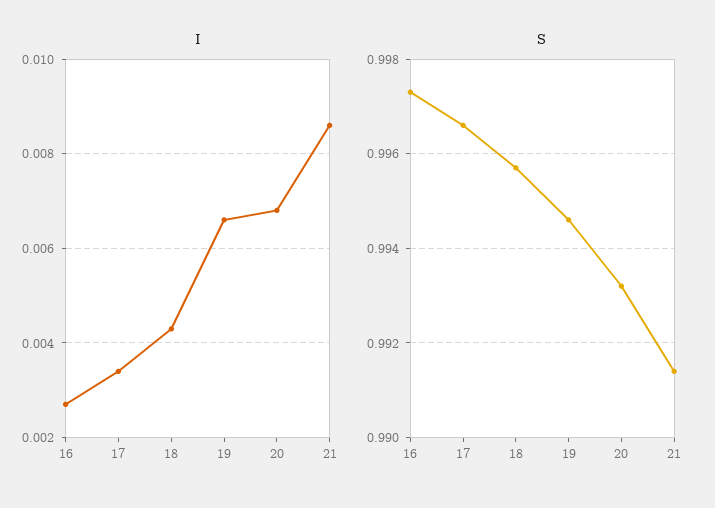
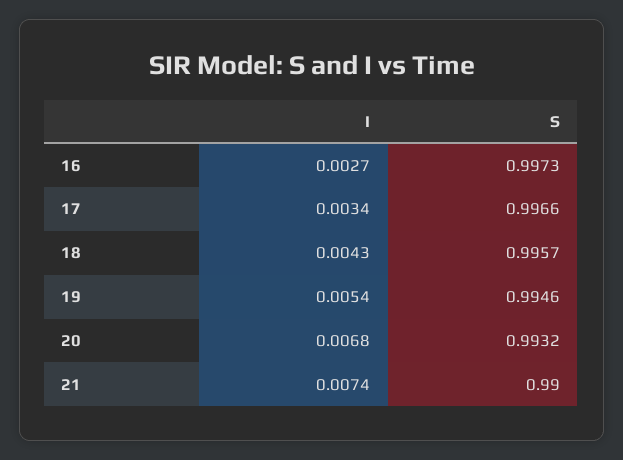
  {
    "I": {
      "16": 0.0027,
      "17": 0.0034,
      "18": 0.0043,
-     "19": 0.0065,
+     "19": 0.0054,
      "20": 0.0068,
-     "21": 0.0085
+     "21": 0.0074
    },
    "S": {
      "16": 0.9973,
      "17": 0.9966,
      "18": 0.9957,
      "19": 0.9946,
      "20": 0.9932,
-     "21": 0.9915
+     "21": 0.99
    }
  }

